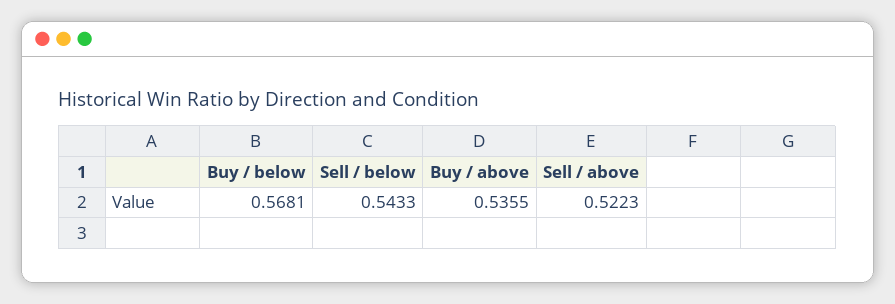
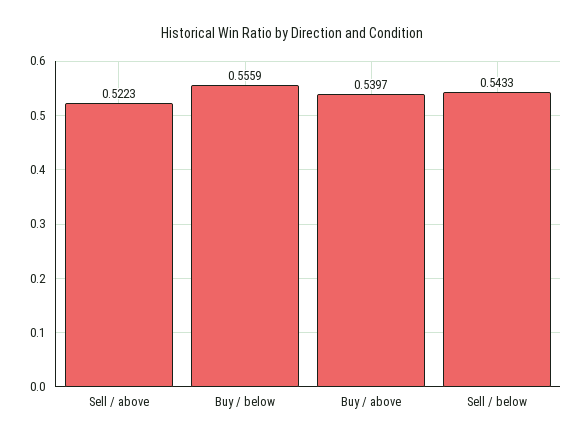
  {
-   "Buy / below": 0.5681,
+   "Buy / below": 0.5559,
    "Sell / below": 0.5433,
-   "Buy / above": 0.5355,
+   "Buy / above": 0.5397,
    "Sell / above": 0.5223
  }

